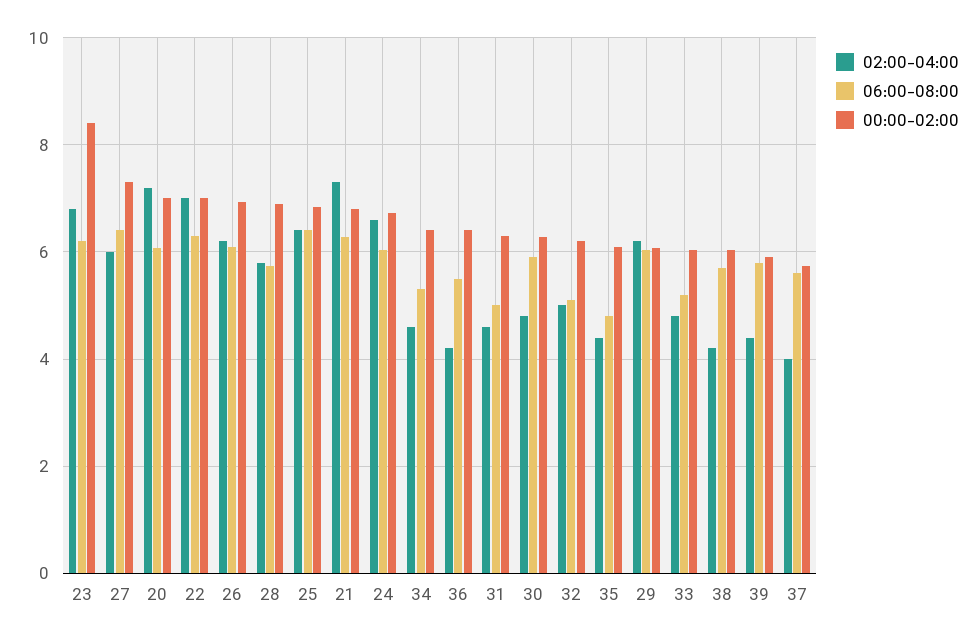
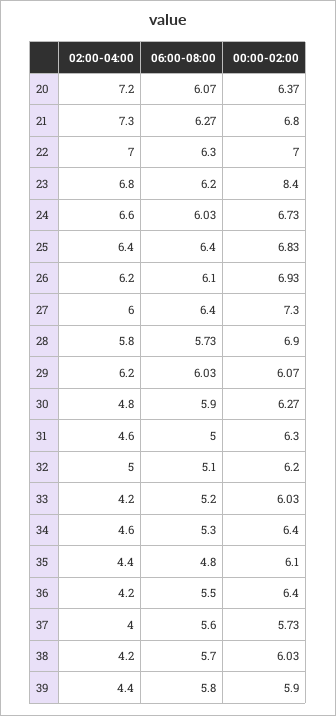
  {
    "02:00-04:00": {
      "23": 6.8,
      "27": 6,
      "20": 7.2,
      "22": 7,
      "26": 6.2,
      "28": 5.8,
      "25": 6.4,
      "21": 7.3,
      "24": 6.6,
      "34": 4.6,
      "36": 4.2,
      "31": 4.6,
      "30": 4.8,
      "32": 5,
      "35": 4.4,
      "29": 6.2,
-     "33": 4.8,
+     "33": 4.2,
      "38": 4.2,
      "39": 4.4,
      "37": 4
    },
    "06:00-08:00": {
      "23": 6.2,
      "27": 6.4,
      "20": 6.07,
      "22": 6.3,
      "26": 6.1,
      "28": 5.73,
      "25": 6.4,
      "21": 6.27,
      "24": 6.03,
      "34": 5.3,
      "36": 5.5,
      "31": 5,
      "30": 5.9,
      "32": 5.1,
      "35": 4.8,
      "29": 6.03,
      "33": 5.2,
      "38": 5.7,
      "39": 5.8,
      "37": 5.6
    },
    "00:00-02:00": {
      "23": 8.4,
      "27": 7.3,
-     "20": 7,
+     "20": 6.37,
      "22": 7,
      "26": 6.93,
      "28": 6.9,
      "25": 6.83,
      "21": 6.8,
      "24": 6.73,
      "34": 6.4,
      "36": 6.4,
      "31": 6.3,
      "30": 6.27,
      "32": 6.2,
      "35": 6.1,
      "29": 6.07,
      "33": 6.03,
      "38": 6.03,
      "39": 5.9,
      "37": 5.73
    }
  }

